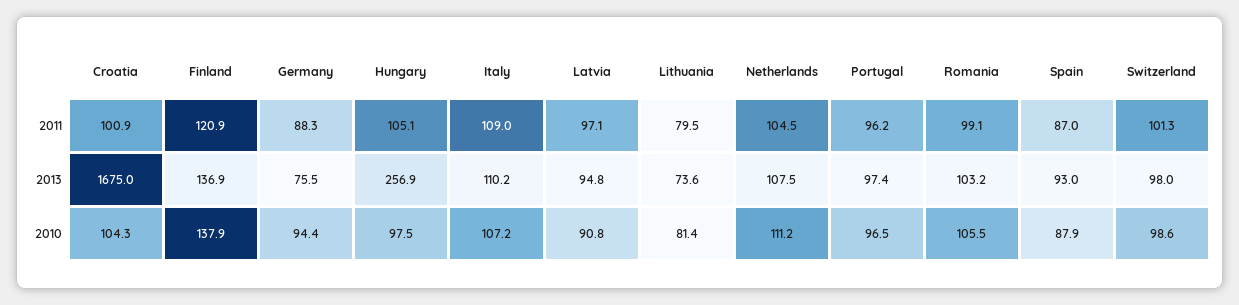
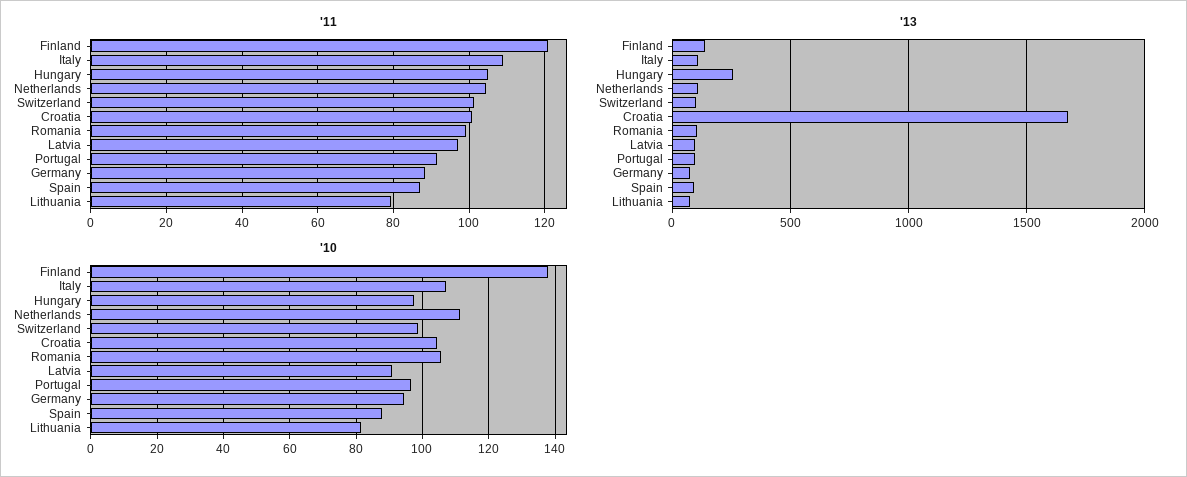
  {
    "2011": {
      "Croatia": 100.9,
      "Finland": 120.9,
      "Germany": 88.3,
      "Hungary": 105.1,
      "Italy": 109,
      "Latvia": 97.1,
      "Lithuania": 79.5,
      "Netherlands": 104.5,
-     "Portugal": 96.2,
+     "Portugal": 92,
      "Romania": 99.1,
      "Spain": 87,
      "Switzerland": 101.3
    },
    "2013": {
      "Croatia": 1675,
      "Finland": 136.9,
      "Germany": 75.5,
      "Hungary": 256.9,
      "Italy": 110.2,
      "Latvia": 94.8,
      "Lithuania": 73.6,
      "Netherlands": 107.5,
      "Portugal": 97.4,
      "Romania": 103.2,
      "Spain": 93,
      "Switzerland": 98
    },
    "2010": {
      "Croatia": 104.3,
      "Finland": 137.9,
      "Germany": 94.4,
      "Hungary": 97.5,
      "Italy": 107.2,
      "Latvia": 90.8,
      "Lithuania": 81.4,
      "Netherlands": 111.2,
      "Portugal": 96.5,
      "Romania": 105.5,
      "Spain": 87.9,
      "Switzerland": 98.6
    }
  }

